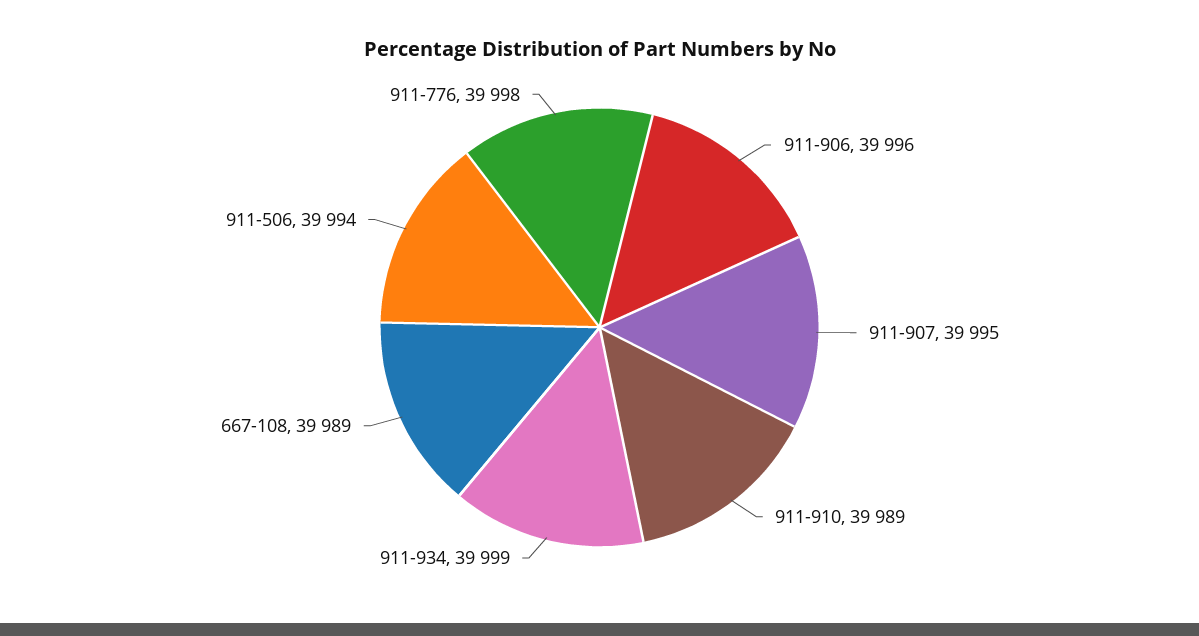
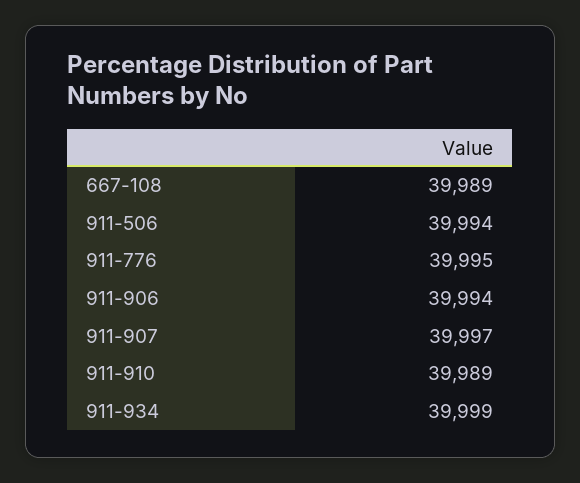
  {
-   "911-906": 39996,
+   "911-906": 39994,
-   "911-907": 39995,
+   "911-907": 39997,
    "911-910": 39989,
    "911-934": 39999,
    "667-108": 39989,
    "911-506": 39994,
-   "911-776": 39998
+   "911-776": 39995
  }

